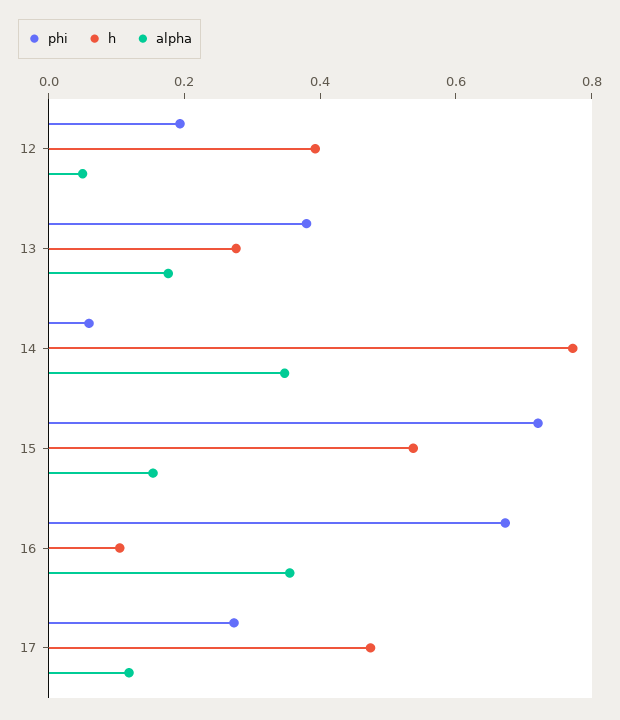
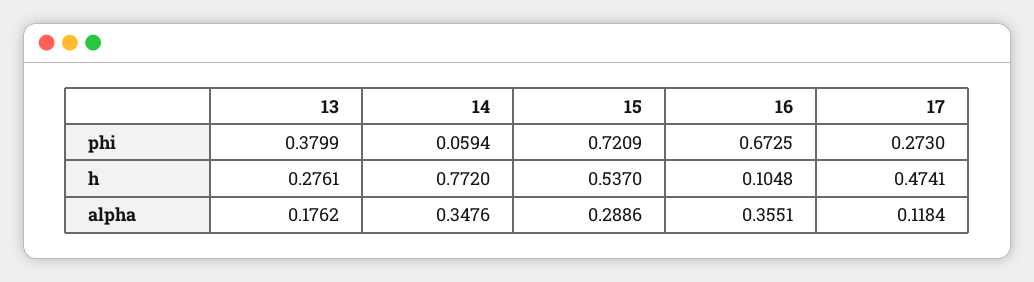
  {
    "phi": {
-     "12": 0.2,
      "13": 0.3799,
      "14": 0.0594,
      "15": 0.7209,
      "16": 0.6725,
      "17": 0.273
    },
    "h": {
-     "12": 0.4,
      "13": 0.2761,
      "14": 0.772,
      "15": 0.537,
      "16": 0.1048,
      "17": 0.4741
    },
    "alpha": {
-     "12": 0.05,
      "13": 0.1762,
      "14": 0.3476,
-     "15": 0.15,
+     "15": 0.2886,
      "16": 0.3551,
      "17": 0.1184
    }
  }

